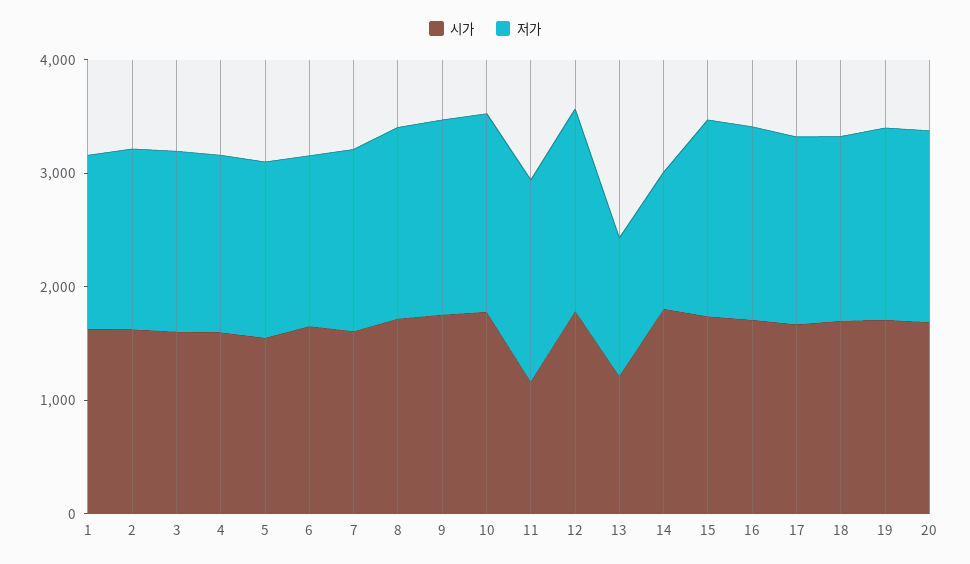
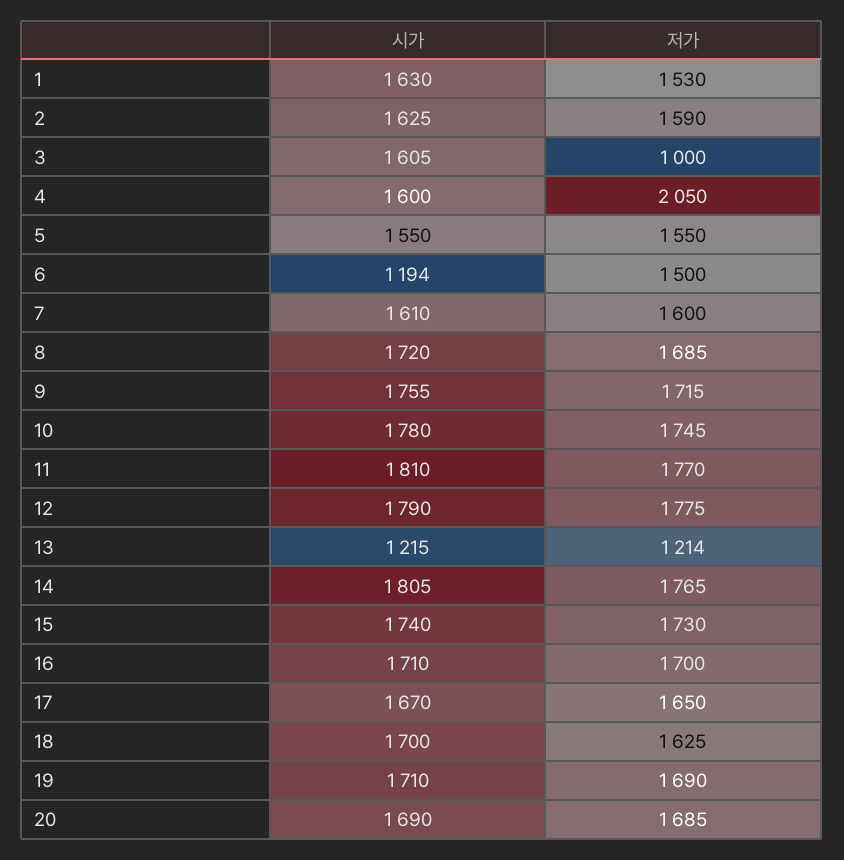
  {
    "시가": {
      "1": 1630,
      "2": 1625,
      "3": 1605,
      "4": 1600,
      "5": 1550,
-     "6": 1600,
+     "6": 1194,
      "7": 1610,
      "8": 1720,
      "9": 1755,
      "10": 1780,
-     "11": 1200,
+     "11": 1810,
      "12": 1790,
      "13": 1215,
      "14": 1805,
      "15": 1740,
      "16": 1710,
      "17": 1670,
      "18": 1700,
      "19": 1710,
      "20": 1690
    },
    "저가": {
      "1": 1530,
      "2": 1590,
-     "3": 1600,
+     "3": 1000,
-     "4": 1600,
+     "4": 2050,
      "5": 1550,
      "6": 1500,
      "7": 1600,
      "8": 1685,
      "9": 1715,
      "10": 1745,
      "11": 1770,
      "12": 1775,
      "13": 1214,
-     "14": 1200,
+     "14": 1765,
      "15": 1730,
      "16": 1700,
      "17": 1650,
      "18": 1625,
      "19": 1690,
      "20": 1685
    }
  }

